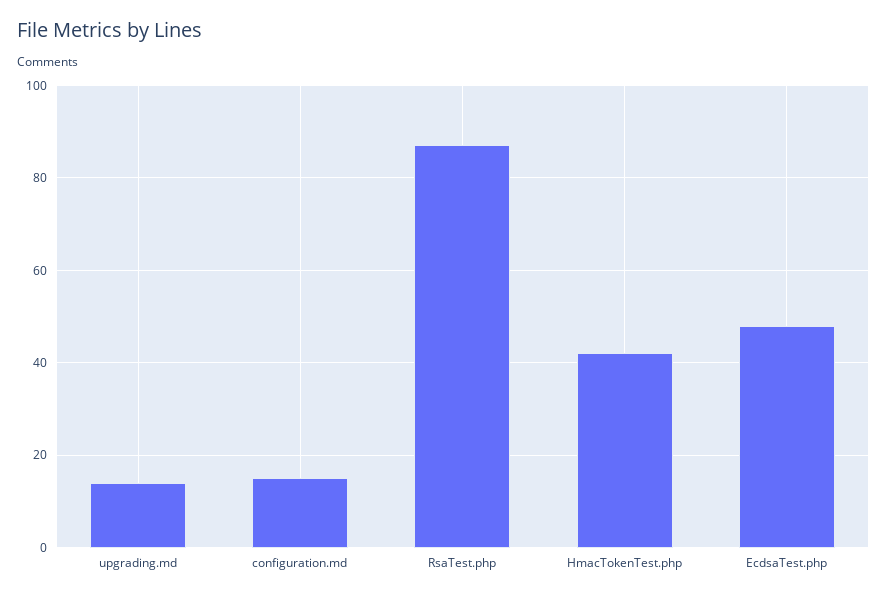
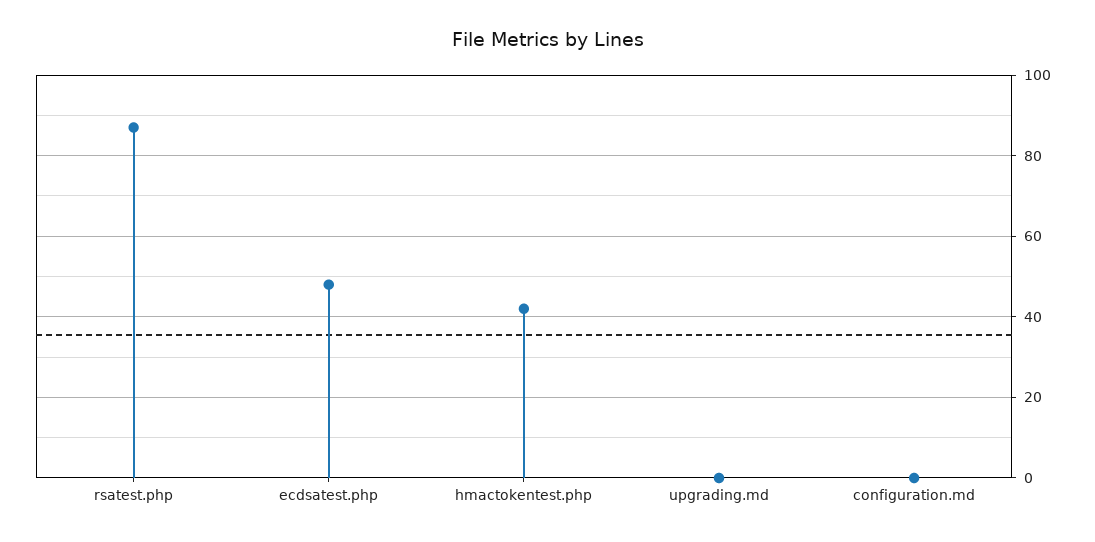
  {
-   "upgrading.md": 15,
+   "upgrading.md": 0,
-   "configuration.md": 15,
+   "configuration.md": 0,
    "RsaTest.php": 85,
    "HmacTokenTest.php": 40,
    "EcdsaTest.php": 50
  }

